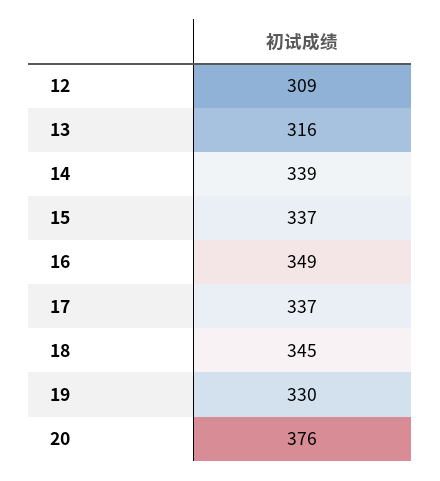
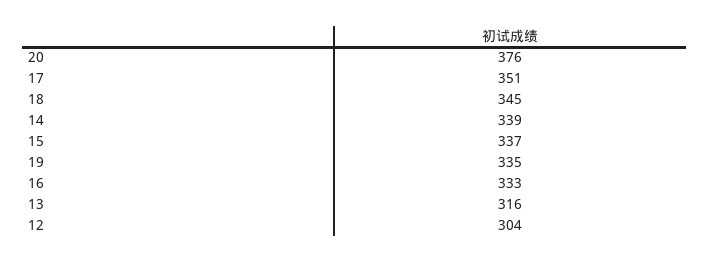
  {
-   "12": 309,
+   "12": 304,
    "13": 316,
    "14": 339,
    "15": 337,
-   "16": 349,
+   "16": 333,
-   "17": 337,
+   "17": 351,
    "18": 345,
-   "19": 330,
+   "19": 335,
    "20": 376
  }

